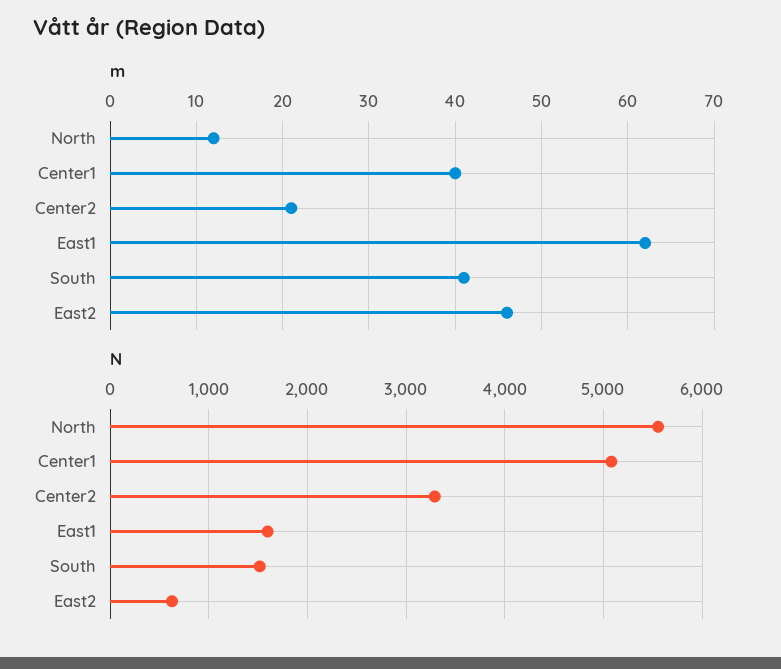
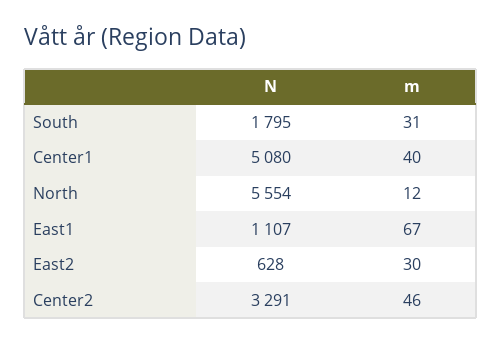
  {
    "m": {
      "North": 12,
      "Center1": 40,
-     "Center2": 21,
+     "Center2": 46,
-     "East1": 62,
+     "East1": 67,
-     "South": 41,
+     "South": 31,
-     "East2": 46
+     "East2": 30
    },
    "N": {
      "North": 5554,
      "Center1": 5080,
      "Center2": 3291,
-     "East1": 1600,
+     "East1": 1107,
-     "South": 1500,
+     "South": 1795,
      "East2": 628
    }
  }

